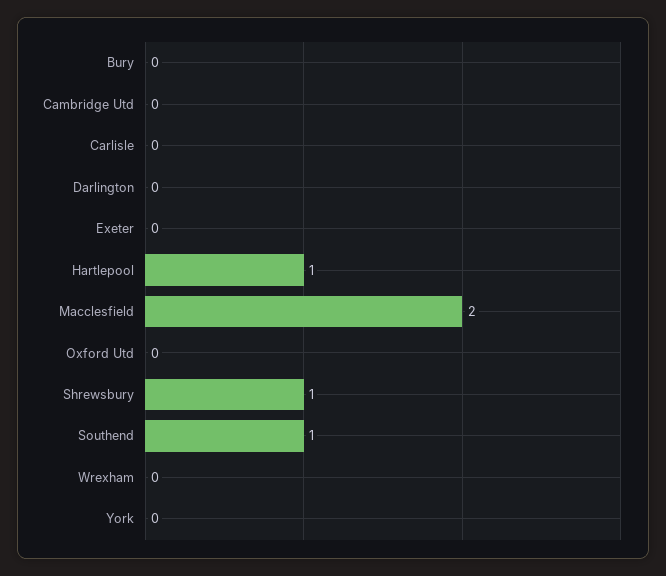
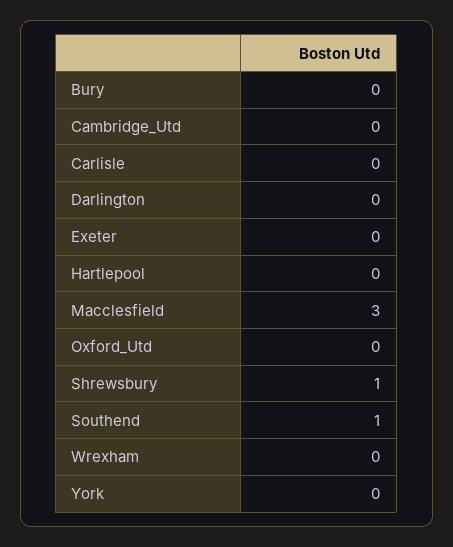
  {
    "Bury": 0,
    "Cambridge Utd": 0,
    "Carlisle": 0,
    "Darlington": 0,
    "Exeter": 0,
-   "Hartlepool": 1,
+   "Hartlepool": 0,
-   "Macclesfield": 2,
+   "Macclesfield": 3,
    "Oxford Utd": 0,
    "Shrewsbury": 1,
    "Southend": 1,
    "Wrexham": 0,
    "York": 0
  }

